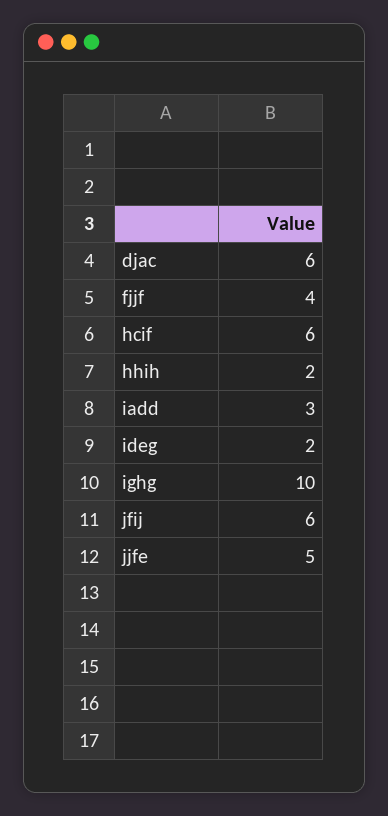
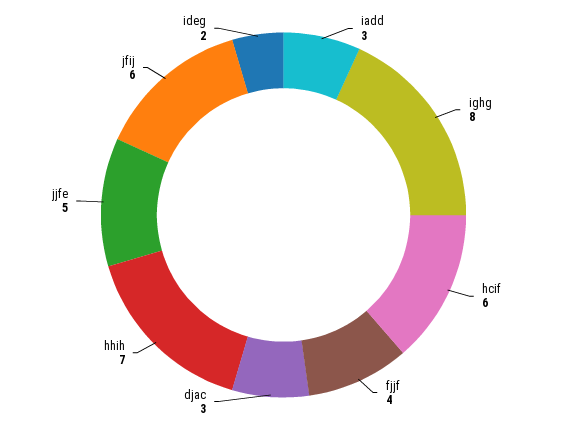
  {
-   "djac": 6,
+   "djac": 3,
    "fjjf": 4,
    "hcif": 6,
-   "hhih": 2,
+   "hhih": 7,
    "iadd": 3,
    "ideg": 2,
-   "ighg": 10,
+   "ighg": 8,
    "jfij": 6,
    "jjfe": 5
  }

